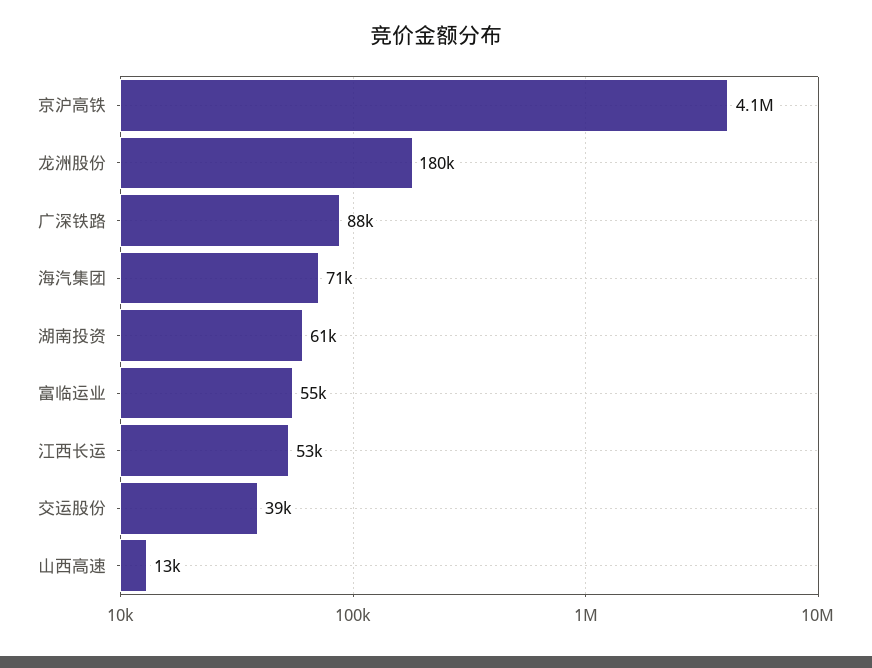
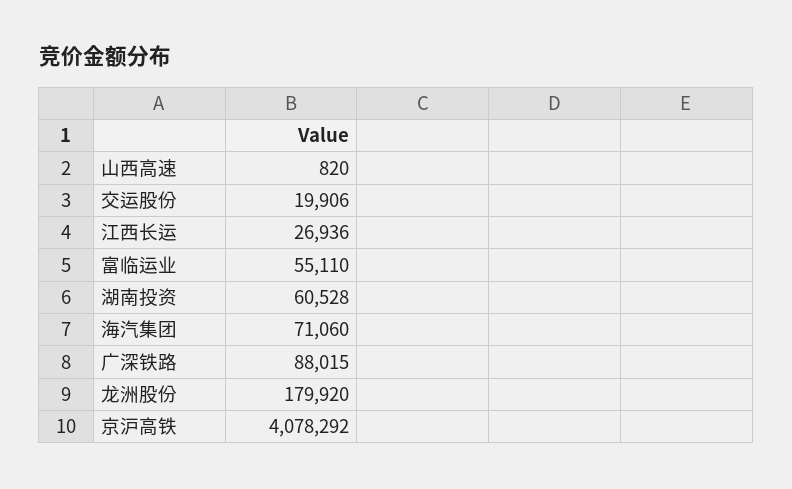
  {
    "京沪高铁": 4078292,
    "龙洲股份": 179920,
    "广深铁路": 88015,
    "海汽集团": 71060,
    "湖南投资": 60528,
    "富临运业": 55110,
-   "江西长运": 53000,
+   "江西长运": 26936,
-   "交运股份": 39000,
+   "交运股份": 19906,
-   "山西高速": 13000
+   "山西高速": 820
  }

